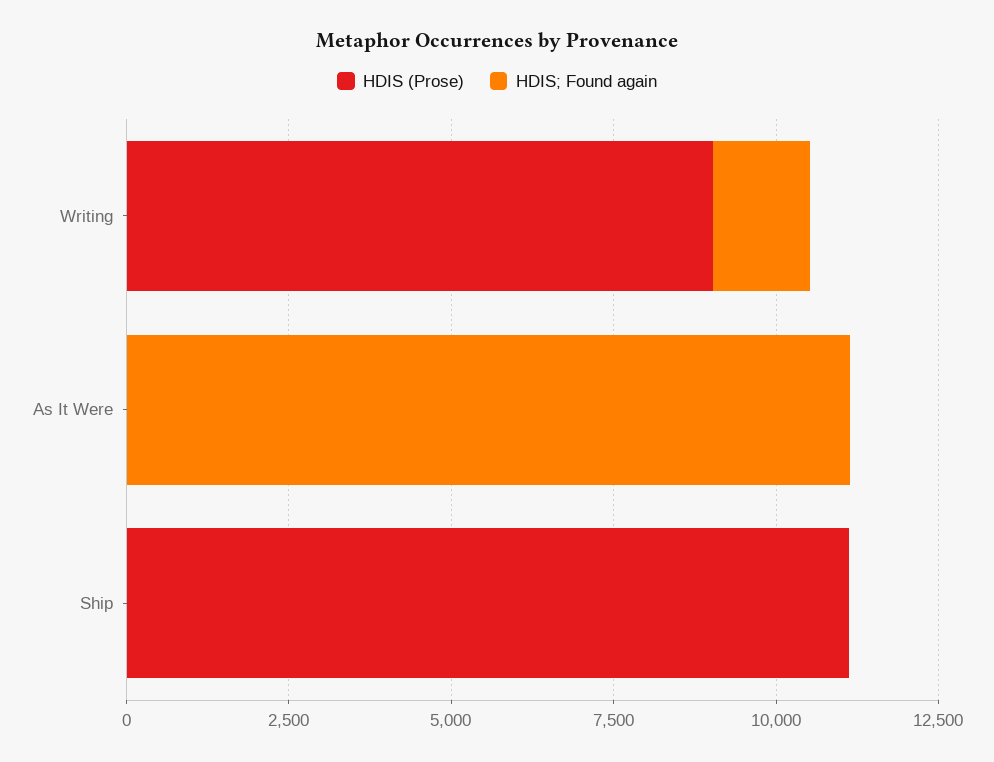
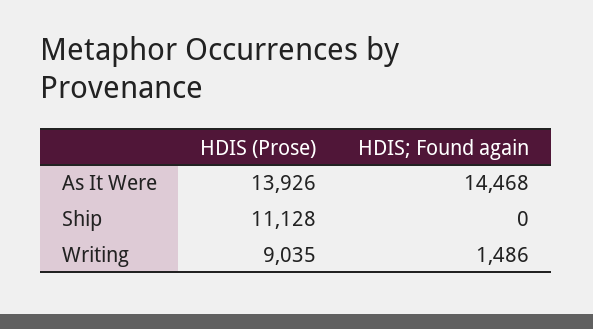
  {
    "HDIS (Prose)": {
      "Writing": 9035,
-     "As It Were": 0,
+     "As It Were": 13926,
      "Ship": 11128
    },
    "HDIS; Found again": {
      "Writing": 1486,
-     "As It Were": 11000,
+     "As It Were": 14468,
      "Ship": 0
    }
  }

